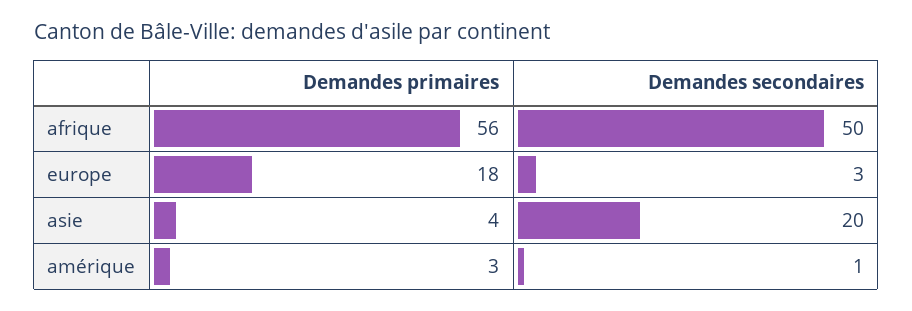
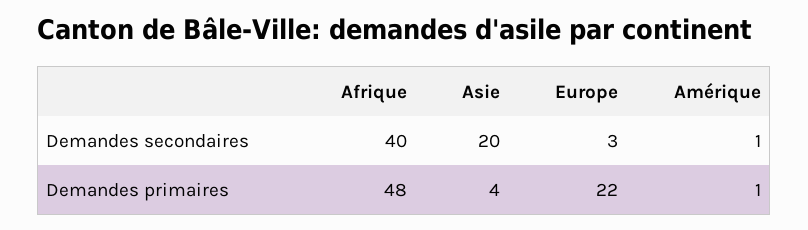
  {
    "Demandes primaires": {
-     "afrique": 56,
+     "afrique": 48,
-     "europe": 18,
+     "europe": 22,
      "asie": 4,
-     "amérique": 3
+     "amérique": 1
    },
    "Demandes secondaires": {
-     "afrique": 50,
+     "afrique": 40,
      "europe": 3,
      "asie": 20,
      "amérique": 1
    }
  }

